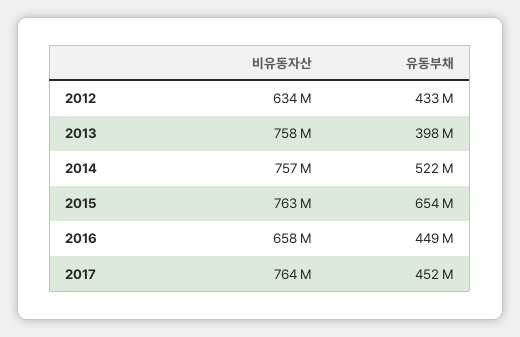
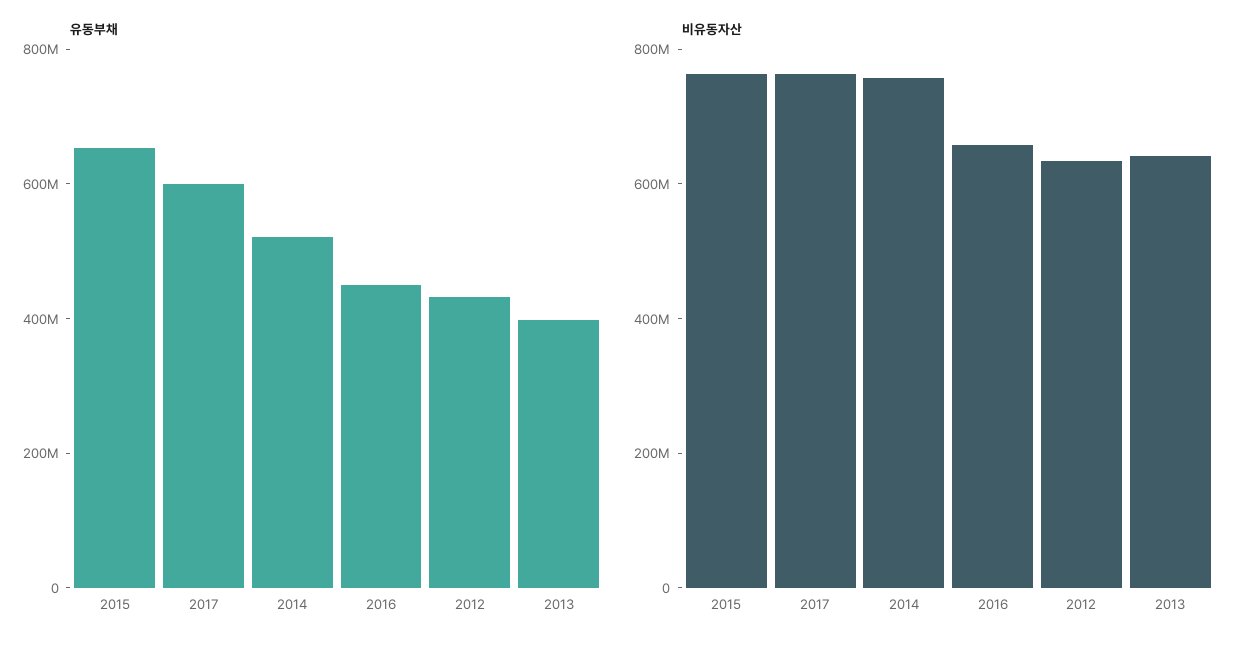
  {
    "비유동자산": {
      "2012": 634000000,
-     "2013": 758000000,
+     "2013": 650000000,
      "2014": 757000000,
      "2015": 763000000,
      "2016": 658000000,
      "2017": 764000000
    },
    "유동부채": {
      "2012": 433000000,
      "2013": 398000000,
      "2014": 522000000,
      "2015": 654000000,
      "2016": 449000000,
-     "2017": 452000000
+     "2017": 600000000
    }
  }

